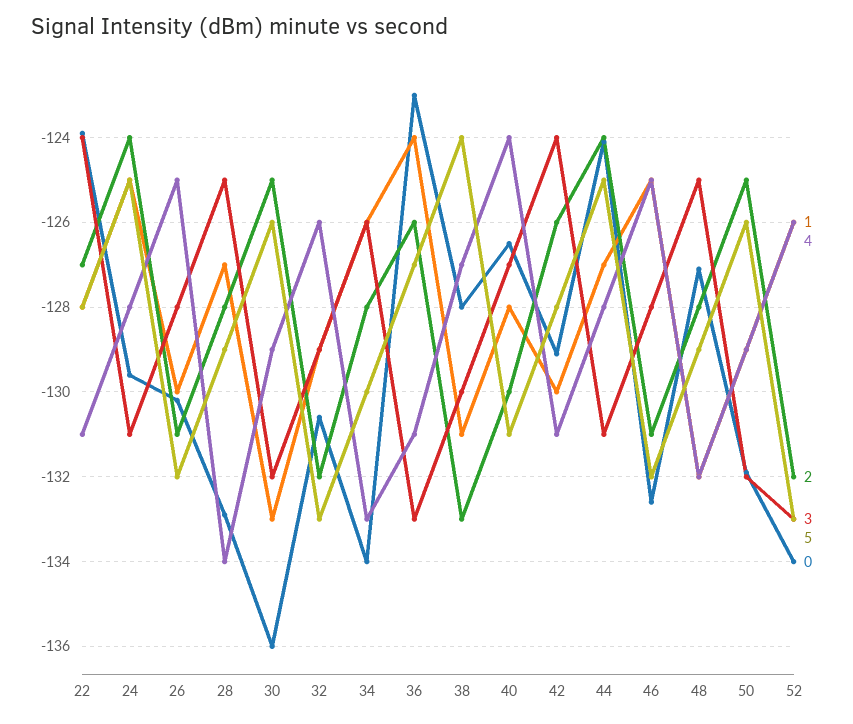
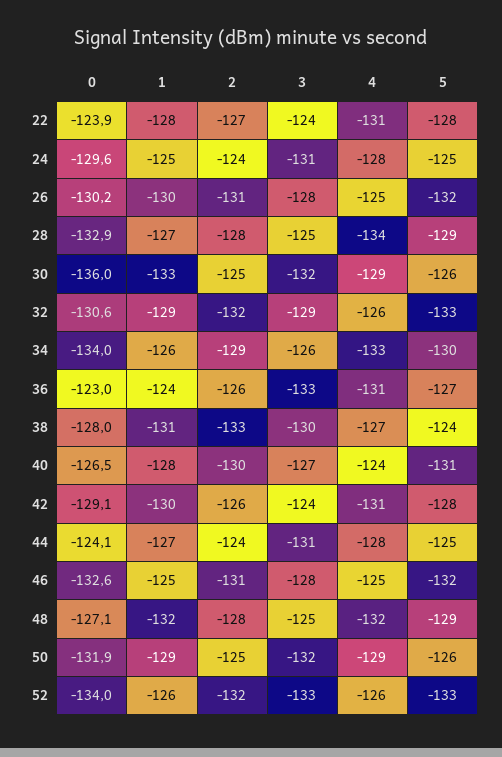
  {
    "1": {
      "22": -128,
      "24": -125,
      "26": -130,
      "28": -127,
      "30": -133,
      "32": -129,
      "34": -126,
      "36": -124,
      "38": -131,
      "40": -128,
      "42": -130,
      "44": -127,
      "46": -125,
      "48": -132,
      "50": -129,
      "52": -126
    },
    "4": {
      "22": -131,
      "24": -128,
      "26": -125,
      "28": -134,
      "30": -129,
      "32": -126,
      "34": -133,
      "36": -131,
      "38": -127,
      "40": -124,
      "42": -131,
      "44": -128,
      "46": -125,
      "48": -132,
      "50": -129,
      "52": -126
    },
    "2": {
      "22": -127,
      "24": -124,
      "26": -131,
      "28": -128,
      "30": -125,
      "32": -132,
-     "34": -128,
+     "34": -129,
      "36": -126,
      "38": -133,
      "40": -130,
      "42": -126,
      "44": -124,
      "46": -131,
      "48": -128,
      "50": -125,
      "52": -132
    },
    "3": {
      "22": -124,
      "24": -131,
      "26": -128,
      "28": -125,
      "30": -132,
      "32": -129,
      "34": -126,
      "36": -133,
      "38": -130,
      "40": -127,
      "42": -124,
      "44": -131,
      "46": -128,
      "48": -125,
      "50": -132,
      "52": -133
    },
    "5": {
      "22": -128,
      "24": -125,
      "26": -132,
      "28": -129,
      "30": -126,
      "32": -133,
      "34": -130,
      "36": -127,
      "38": -124,
      "40": -131,
      "42": -128,
      "44": -125,
      "46": -132,
      "48": -129,
      "50": -126,
      "52": -133
    },
    "0": {
      "22": -123.9,
      "24": -129.6,
      "26": -130.2,
      "28": -132.9,
      "30": -136,
      "32": -130.6,
      "34": -134,
      "36": -123,
      "38": -128,
      "40": -126.5,
      "42": -129.1,
      "44": -124.1,
      "46": -132.6,
      "48": -127.1,
      "50": -131.9,
      "52": -134
    }
  }

